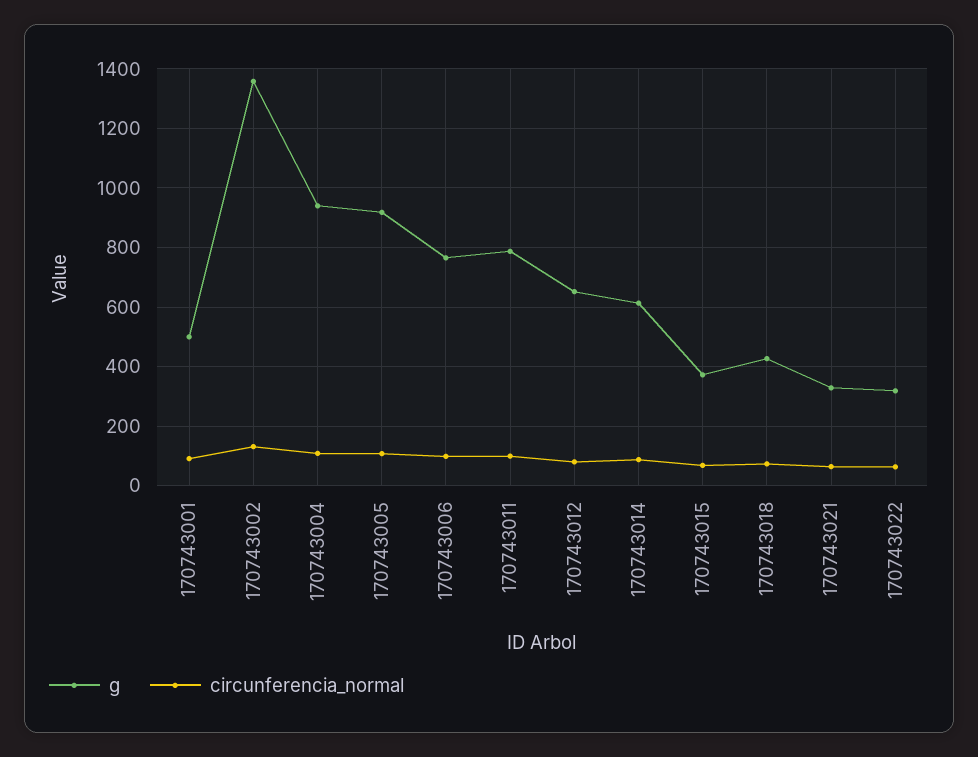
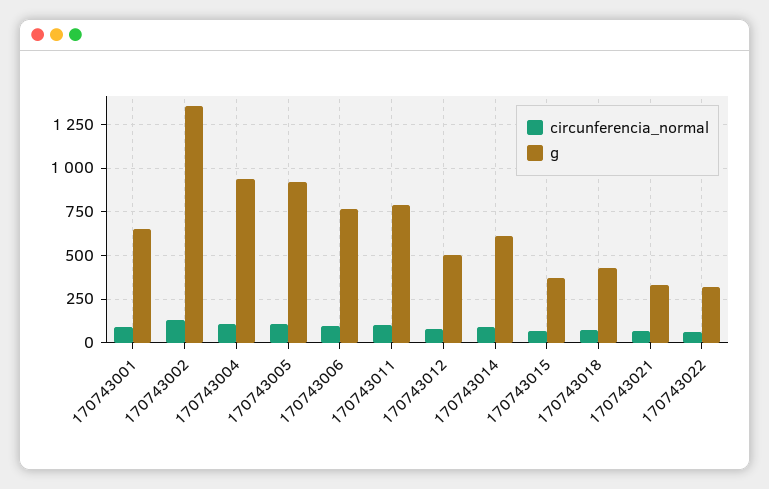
  {
    "g": {
-     "170743001": 500,
+     "170743001": 650,
      "170743002": 1350,
      "170743004": 950,
      "170743005": 925,
      "170743006": 775,
      "170743011": 775,
-     "170743012": 650,
+     "170743012": 500,
      "170743014": 625,
      "170743015": 375,
      "170743018": 425,
      "170743021": 325,
      "170743022": 325
    },
    "circunferencia_normal": {
      "170743001": 100,
      "170743002": 125,
      "170743004": 100,
      "170743005": 100,
      "170743006": 100,
      "170743011": 100,
      "170743012": 75,
      "170743014": 100,
      "170743015": 75,
      "170743018": 75,
      "170743021": 75,
      "170743022": 75
    }
  }

